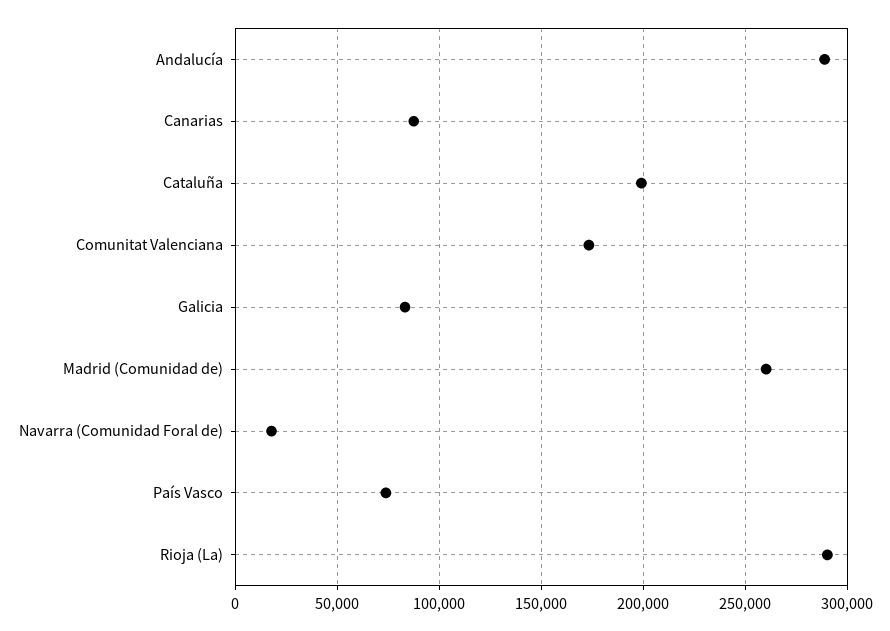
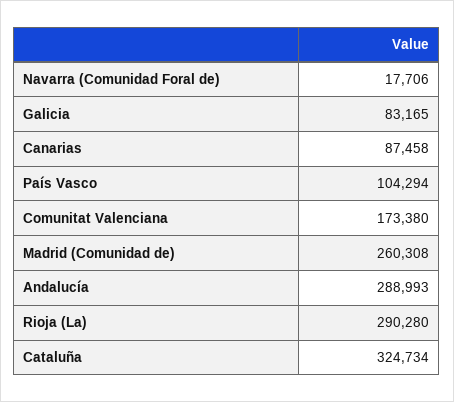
  {
    "Andalucía": 288993,
    "Canarias": 87458,
-   "Cataluña": 200000,
+   "Cataluña": 324734,
    "Comunitat Valenciana": 173380,
    "Galicia": 83165,
    "Madrid (Comunidad de)": 260308,
    "Navarra (Comunidad Foral de)": 17706,
-   "País Vasco": 75000,
+   "País Vasco": 104294,
    "Rioja (La)": 290280
  }

